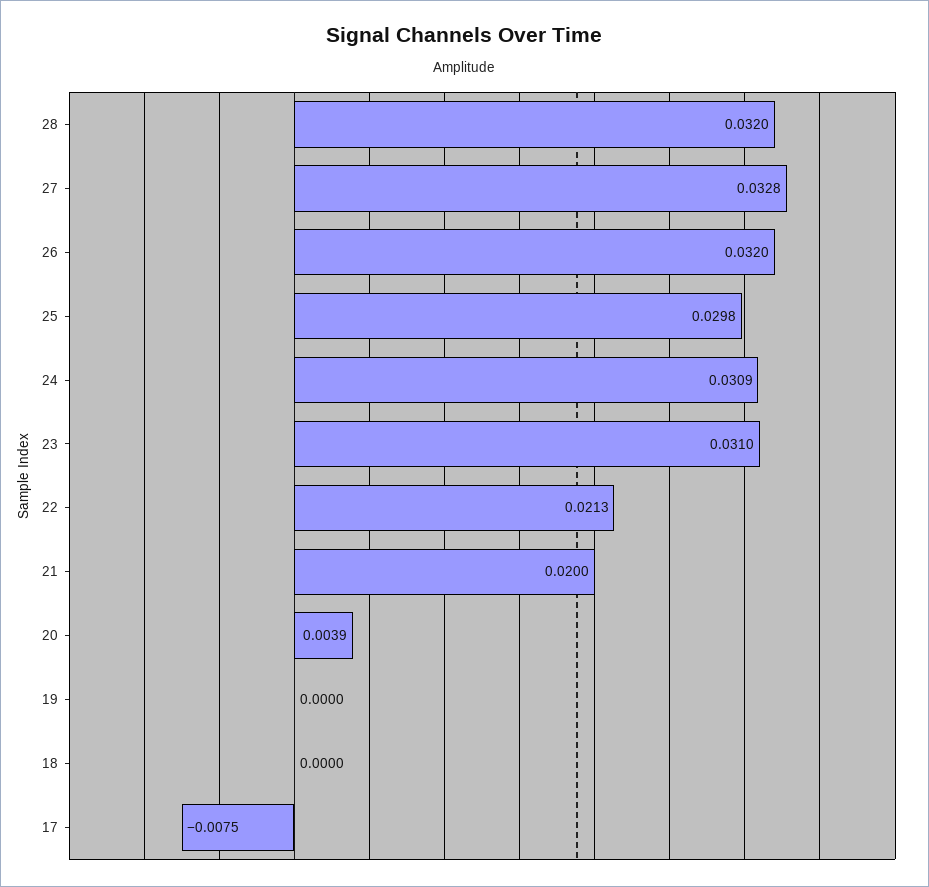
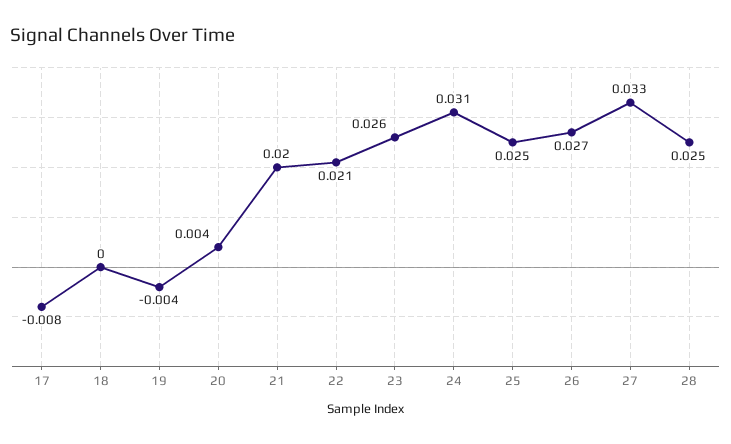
  {
-   "28": 0.032,
+   "28": 0.025,
    "27": 0.0328,
-   "26": 0.032,
+   "26": 0.027,
-   "25": 0.0298,
+   "25": 0.025,
    "24": 0.0309,
-   "23": 0.031,
+   "23": 0.026,
    "22": 0.0213,
    "21": 0.02,
    "20": 0.0039,
-   "19": 0,
+   "19": -0.004,
    "18": 0,
    "17": -0.0075
  }

